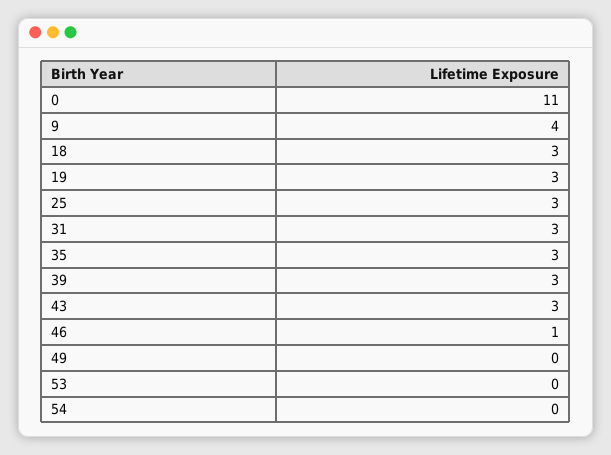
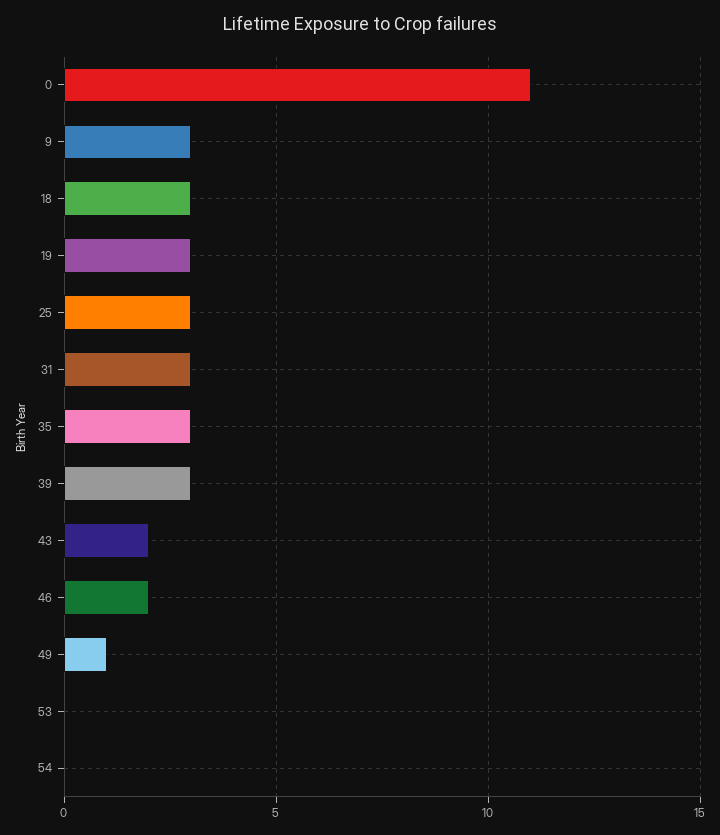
  {
    "0": 11,
-   "9": 4,
+   "9": 3,
    "18": 3,
    "19": 3,
    "25": 3,
    "31": 3,
    "35": 3,
    "39": 3,
-   "43": 3,
+   "43": 2,
-   "46": 1,
+   "46": 2,
-   "49": 0,
+   "49": 1,
    "53": 0,
    "54": 0
  }

